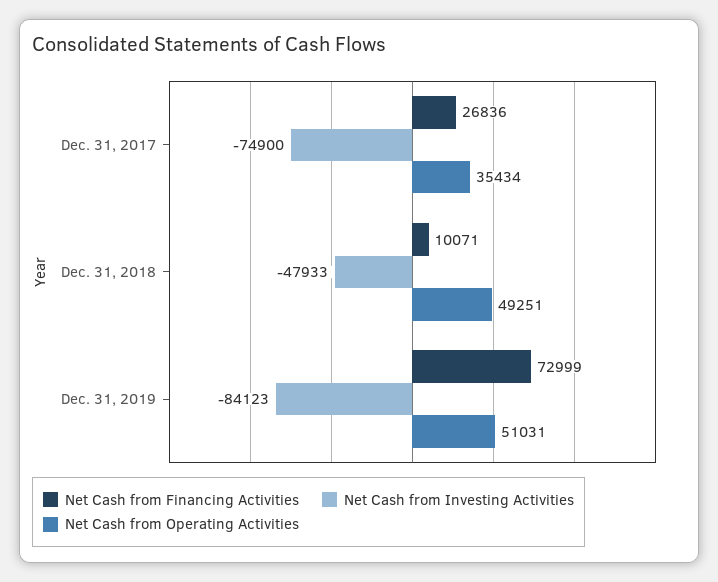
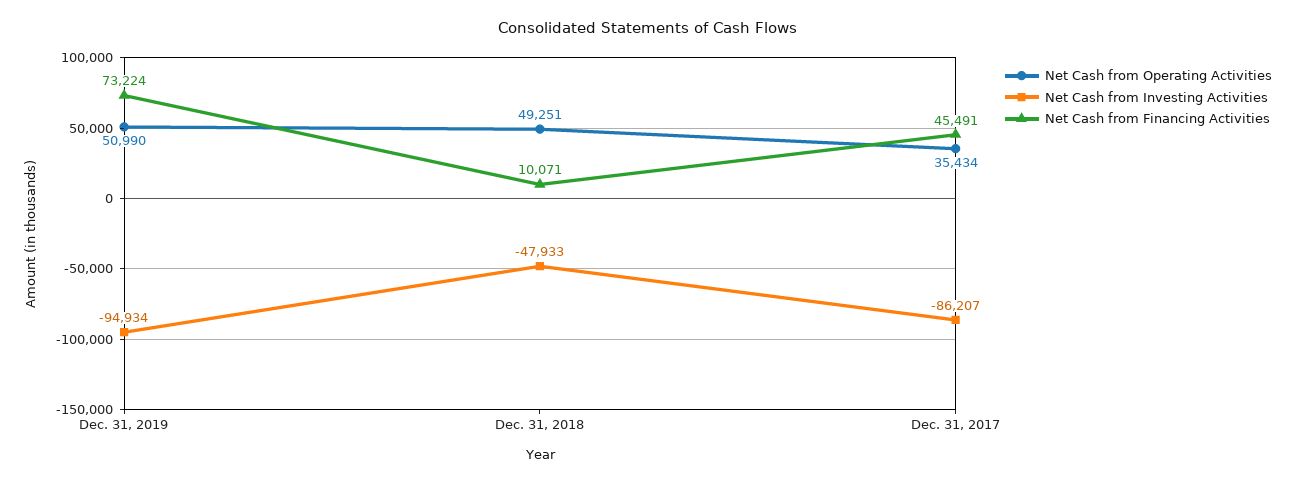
  {
    "Net Cash from Financing Activities": {
-     "Dec. 31, 2017": 26836,
+     "Dec. 31, 2017": 45491,
      "Dec. 31, 2018": 10071,
-     "Dec. 31, 2019": 72999
+     "Dec. 31, 2019": 73224
    },
    "Net Cash from Investing Activities": {
-     "Dec. 31, 2017": -74900,
+     "Dec. 31, 2017": -86207,
      "Dec. 31, 2018": -47933,
-     "Dec. 31, 2019": -84123
+     "Dec. 31, 2019": -94934
    },
    "Net Cash from Operating Activities": {
      "Dec. 31, 2017": 35434,
      "Dec. 31, 2018": 49251,
-     "Dec. 31, 2019": 51031
+     "Dec. 31, 2019": 50990
    }
  }

